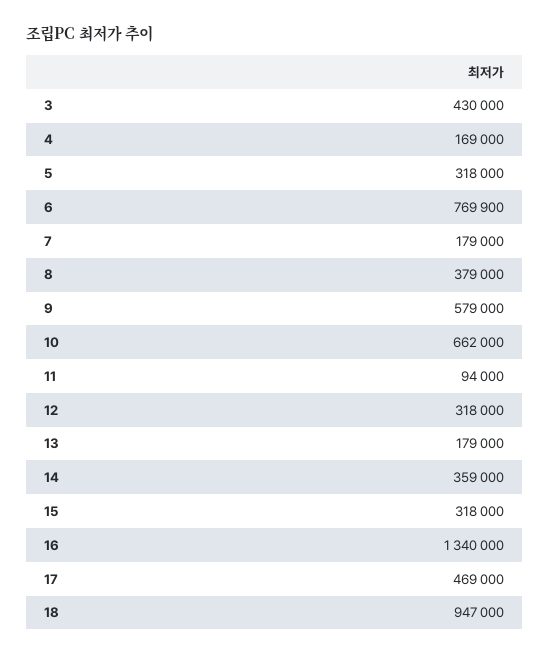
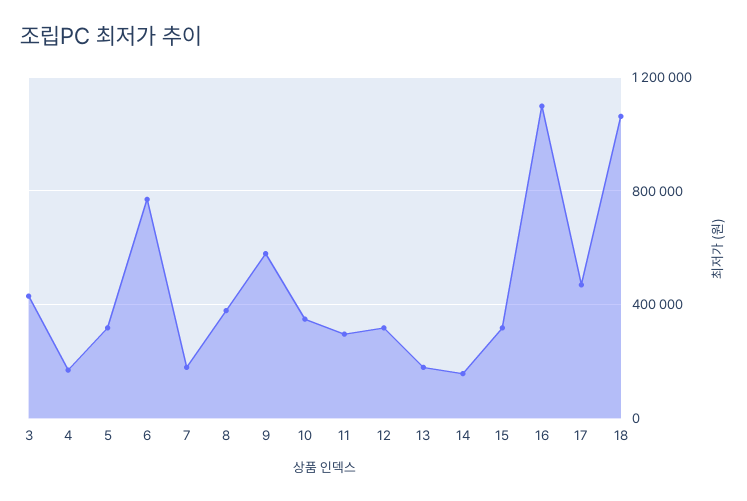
  {
    "3": 430000,
    "4": 169000,
    "5": 318000,
    "6": 769900,
    "7": 179000,
    "8": 379000,
    "9": 579000,
-   "10": 662000,
+   "10": 350000,
-   "11": 94000,
+   "11": 300000,
    "12": 318000,
    "13": 179000,
-   "14": 359000,
+   "14": 150000,
    "15": 318000,
-   "16": 1340000,
+   "16": 1100000,
    "17": 469000,
-   "18": 947000
+   "18": 1050000
  }

